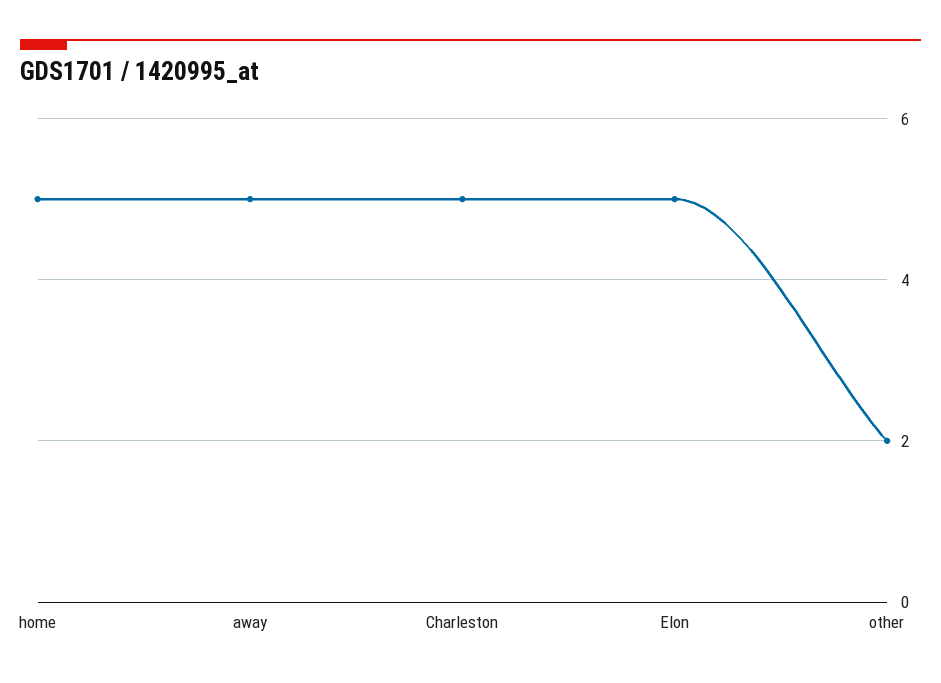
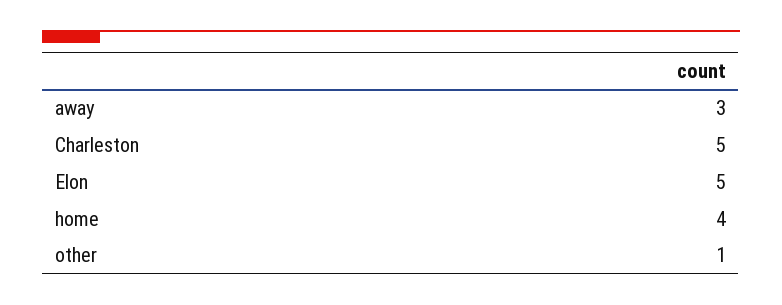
  {
-   "home": 5,
+   "home": 4,
-   "away": 5,
+   "away": 3,
    "Charleston": 5,
    "Elon": 5,
-   "other": 2
+   "other": 1
  }

